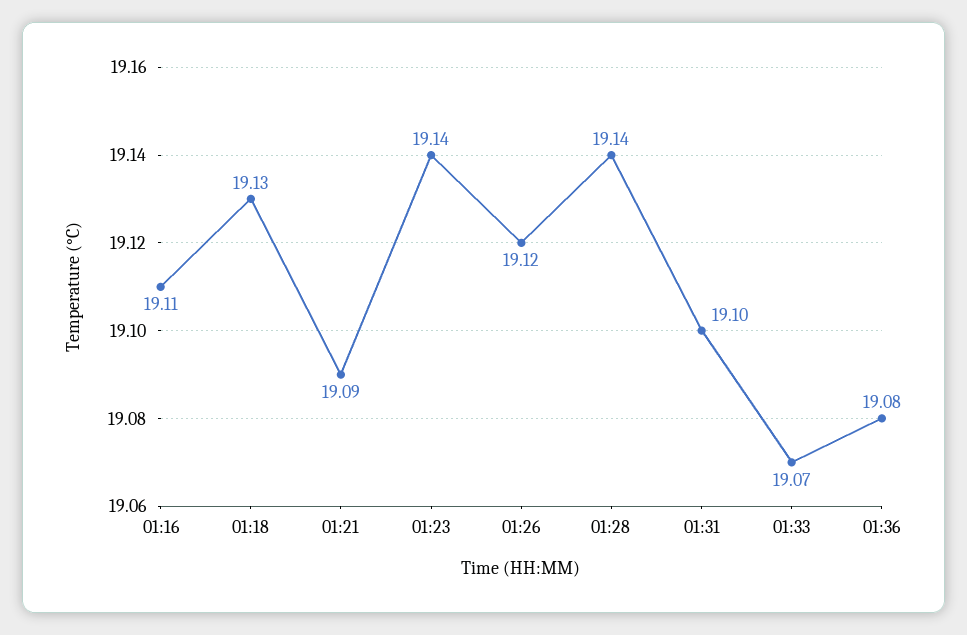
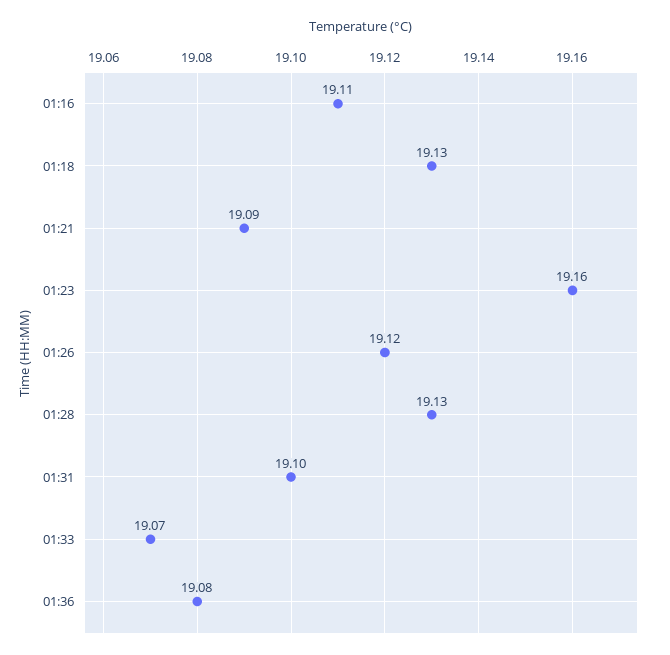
  {
    "01:16": 19.11,
    "01:18": 19.13,
    "01:21": 19.09,
-   "01:23": 19.14,
+   "01:23": 19.16,
    "01:26": 19.12,
-   "01:28": 19.14,
+   "01:28": 19.13,
    "01:31": 19.1,
    "01:33": 19.07,
    "01:36": 19.08
  }

